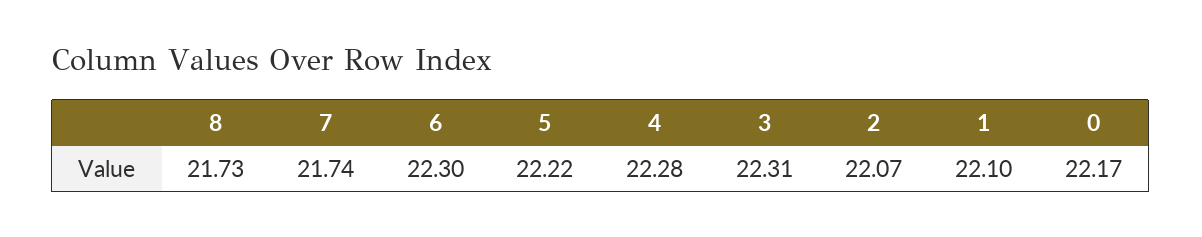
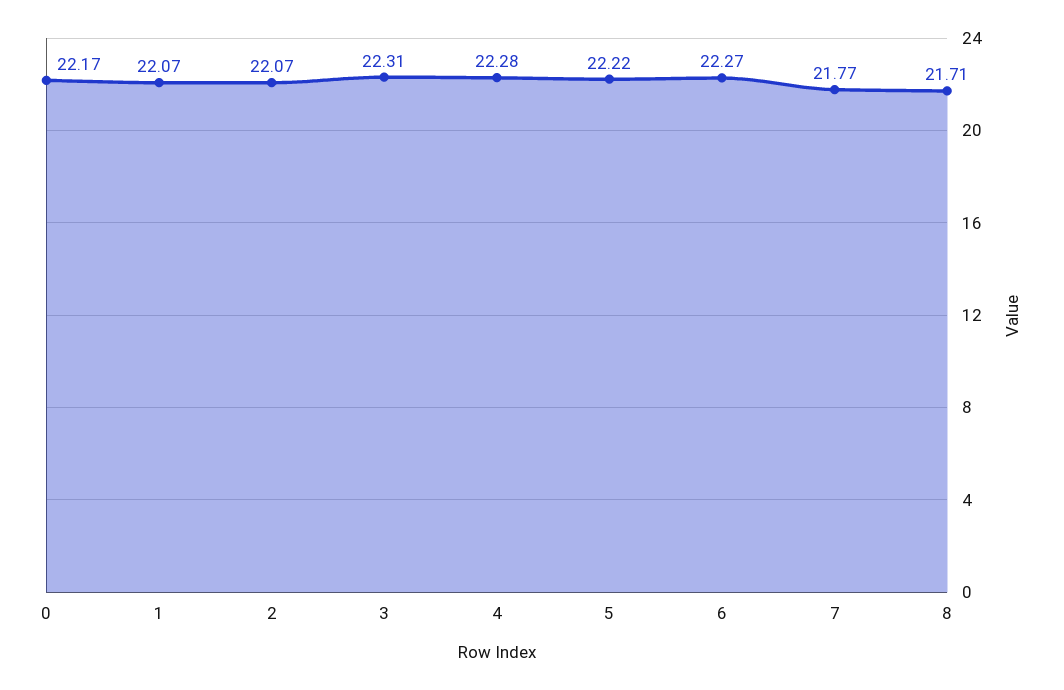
  {
-   "8": 21.73,
+   "8": 21.71,
-   "7": 21.74,
+   "7": 21.77,
-   "6": 22.3,
+   "6": 22.27,
    "5": 22.22,
    "4": 22.28,
    "3": 22.31,
    "2": 22.07,
-   "1": 22.1,
+   "1": 22.07,
    "0": 22.17
  }

